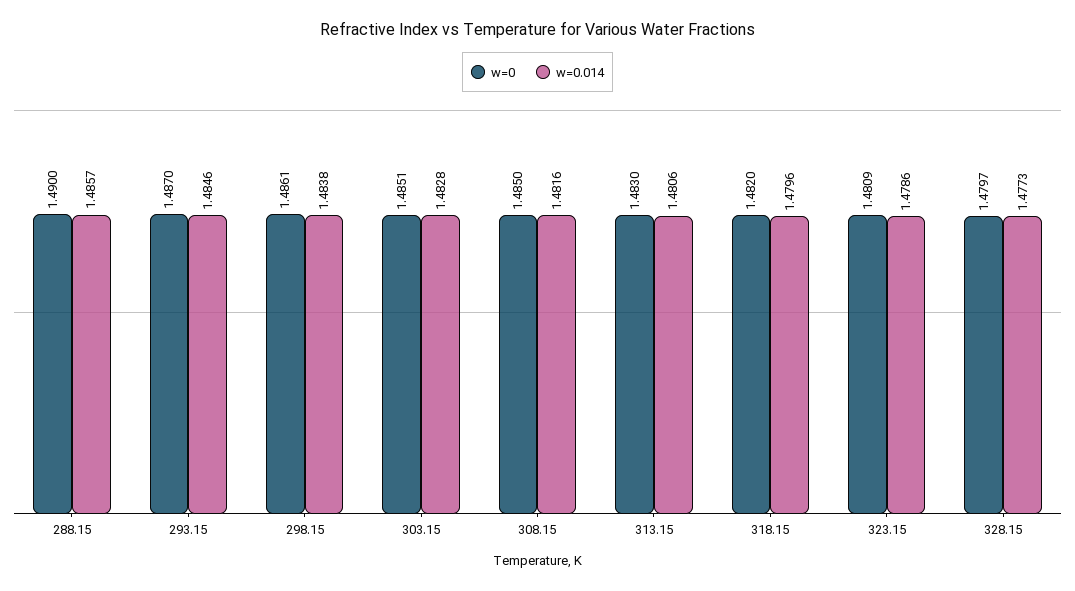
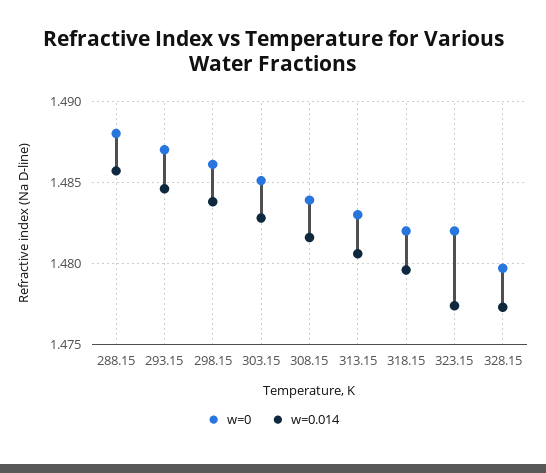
  {
    "w=0": {
-     "288.15": 1.49,
+     "288.15": 1.488,
      "293.15": 1.487,
      "298.15": 1.4861,
      "303.15": 1.4851,
-     "308.15": 1.485,
+     "308.15": 1.484,
      "313.15": 1.483,
      "318.15": 1.482,
-     "323.15": 1.4809,
+     "323.15": 1.482,
      "328.15": 1.4797
    },
    "w=0.014": {
      "288.15": 1.4857,
      "293.15": 1.4846,
      "298.15": 1.4838,
      "303.15": 1.4828,
      "308.15": 1.4816,
      "313.15": 1.4806,
      "318.15": 1.4796,
-     "323.15": 1.4786,
+     "323.15": 1.4775,
      "328.15": 1.4773
    }
  }

